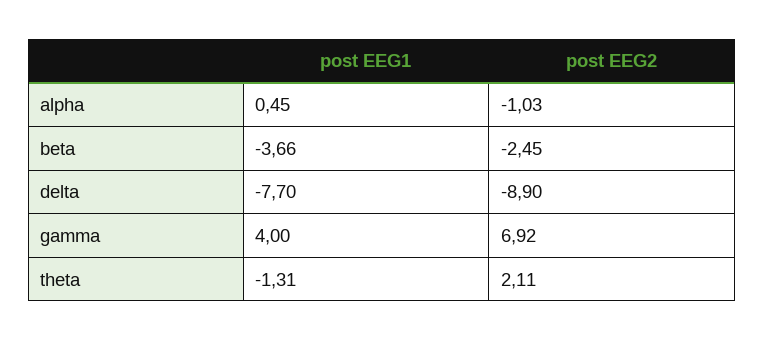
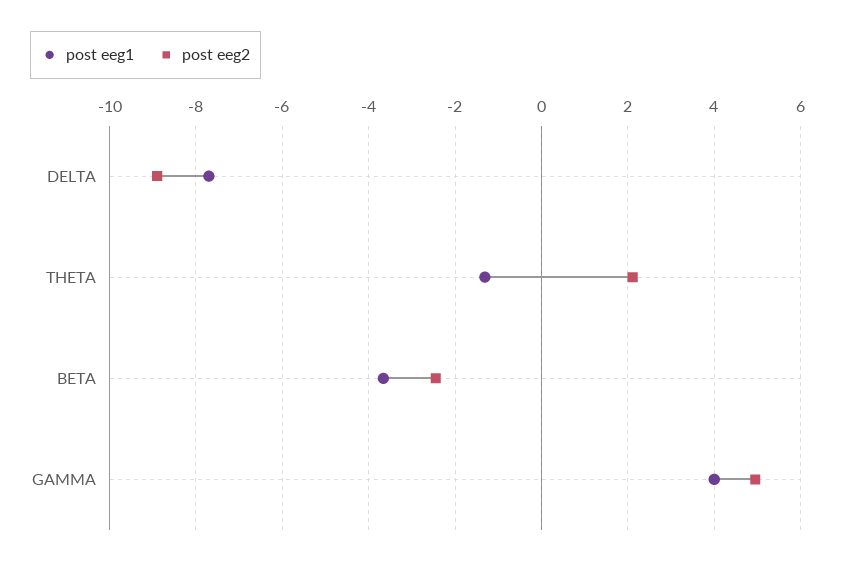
  {
    "post EEG1": {
-     "alpha": 0.45,
      "beta": -3.66,
      "delta": -7.7,
      "gamma": 4,
      "theta": -1.31
    },
    "post EEG2": {
-     "alpha": -1.03,
      "beta": -2.45,
      "delta": -8.9,
-     "gamma": 6.92,
+     "gamma": 5,
      "theta": 2.11
    }
  }

